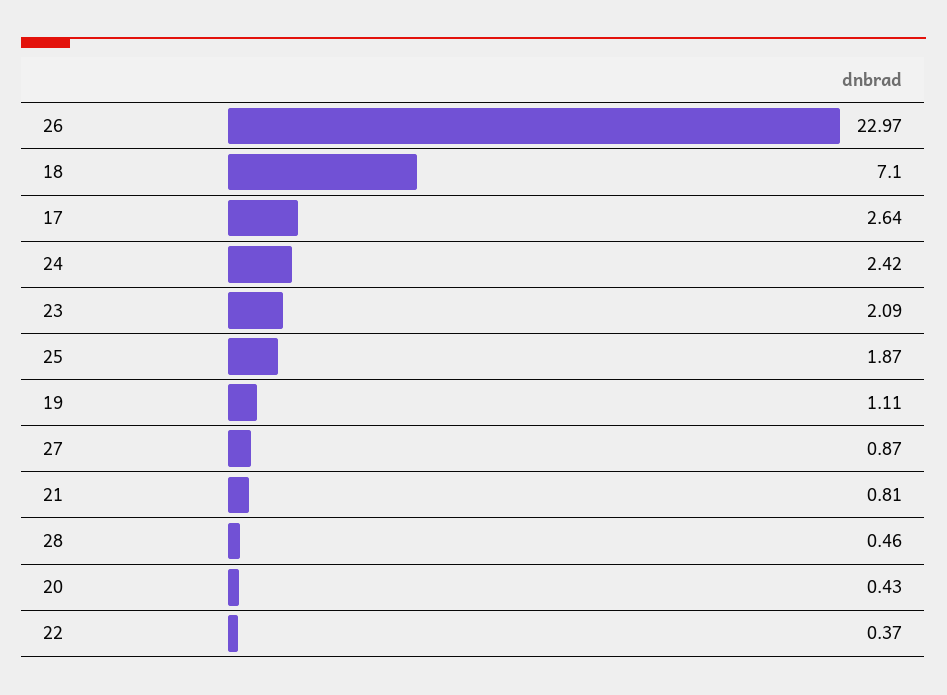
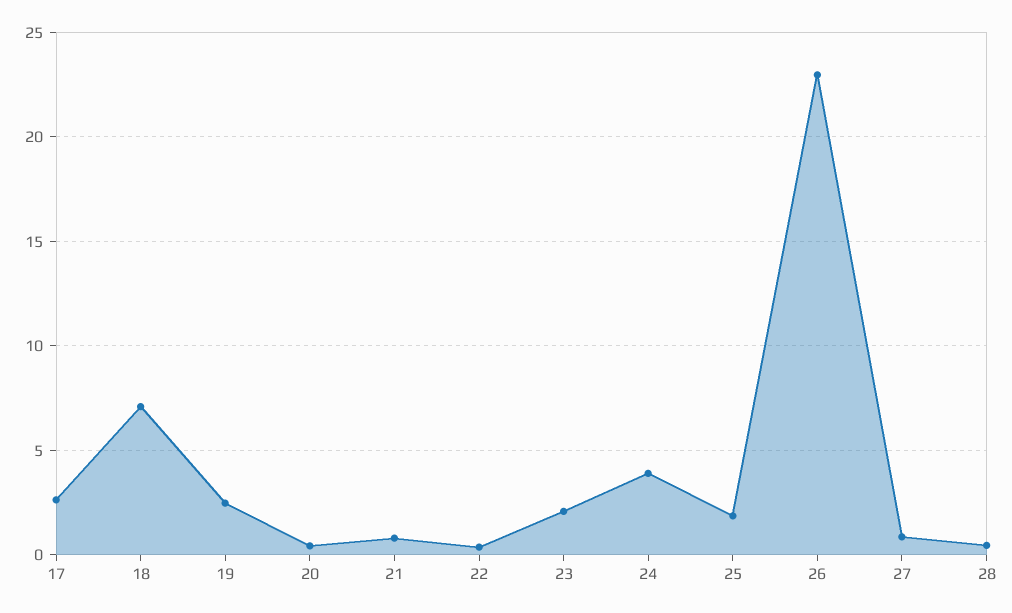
  {
    "26": 22.97,
    "18": 7.1,
    "17": 2.64,
-   "24": 2.42,
+   "24": 4,
    "23": 2.09,
    "25": 1.87,
-   "19": 1.11,
+   "19": 2.5,
    "27": 0.87,
    "21": 0.81,
    "28": 0.46,
    "20": 0.43,
    "22": 0.37
  }

